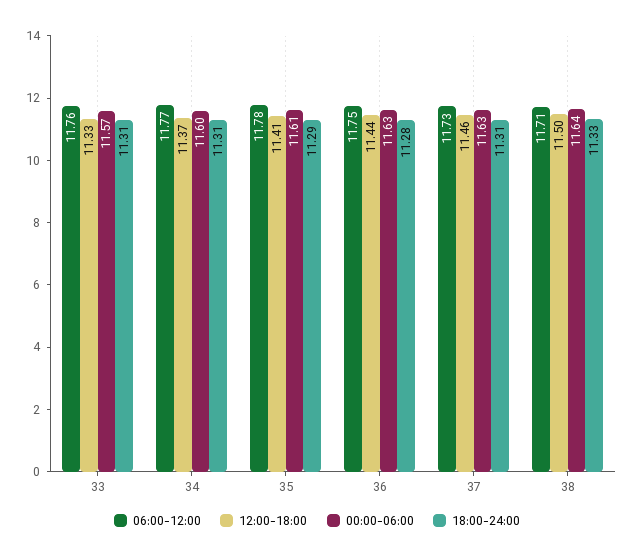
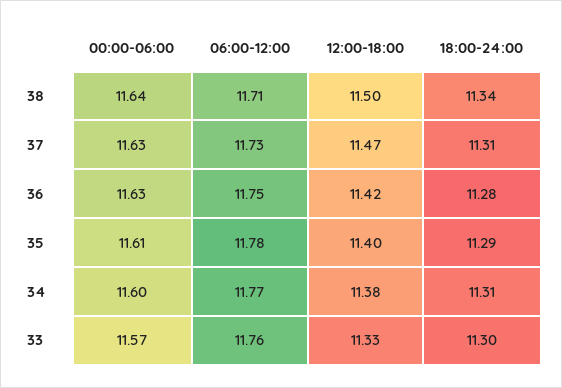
  {
    "06:00-12:00": {
      "33": 11.76,
      "34": 11.77,
      "35": 11.78,
      "36": 11.75,
      "37": 11.73,
      "38": 11.71
    },
    "12:00-18:00": {
      "33": 11.33,
-     "34": 11.37,
+     "34": 11.38,
-     "35": 11.41,
+     "35": 11.4,
-     "36": 11.44,
+     "36": 11.42,
-     "37": 11.46,
+     "37": 11.47,
      "38": 11.5
    },
    "00:00-06:00": {
      "33": 11.57,
      "34": 11.6,
      "35": 11.61,
      "36": 11.63,
      "37": 11.63,
      "38": 11.64
    },
    "18:00-24:00": {
-     "33": 11.31,
+     "33": 11.3,
      "34": 11.31,
      "35": 11.29,
      "36": 11.28,
      "37": 11.31,
-     "38": 11.33
+     "38": 11.34
    }
  }

